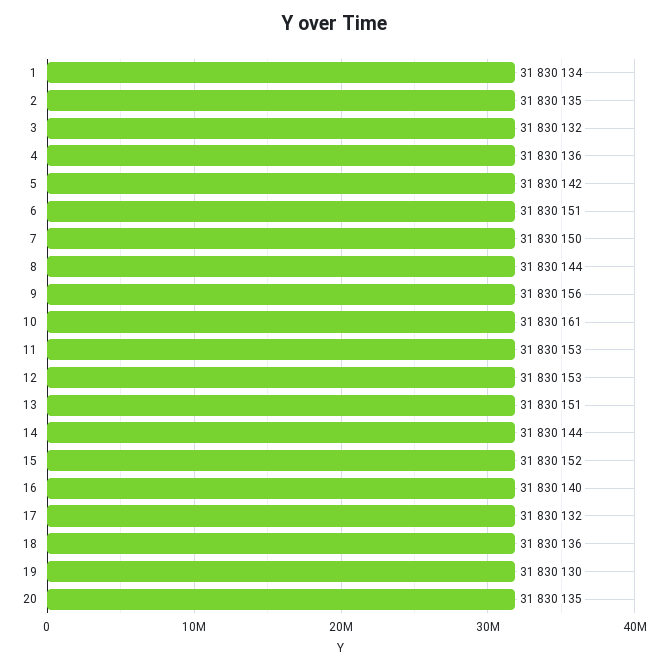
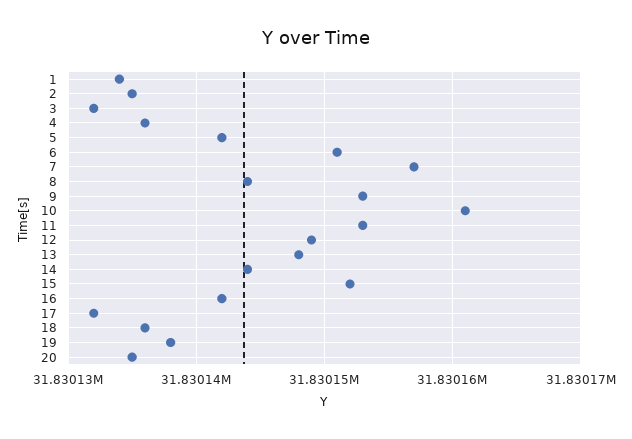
  {
    "1": 31830134,
    "2": 31830135,
    "3": 31830132,
    "4": 31830136,
    "5": 31830142,
    "6": 31830151,
-   "7": 31830150,
+   "7": 31830157,
    "8": 31830144,
-   "9": 31830156,
+   "9": 31830153,
    "10": 31830161,
    "11": 31830153,
-   "12": 31830153,
+   "12": 31830149,
-   "13": 31830151,
+   "13": 31830148,
    "14": 31830144,
    "15": 31830152,
-   "16": 31830140,
+   "16": 31830142,
    "17": 31830132,
    "18": 31830136,
-   "19": 31830130,
+   "19": 31830138,
    "20": 31830135
  }

